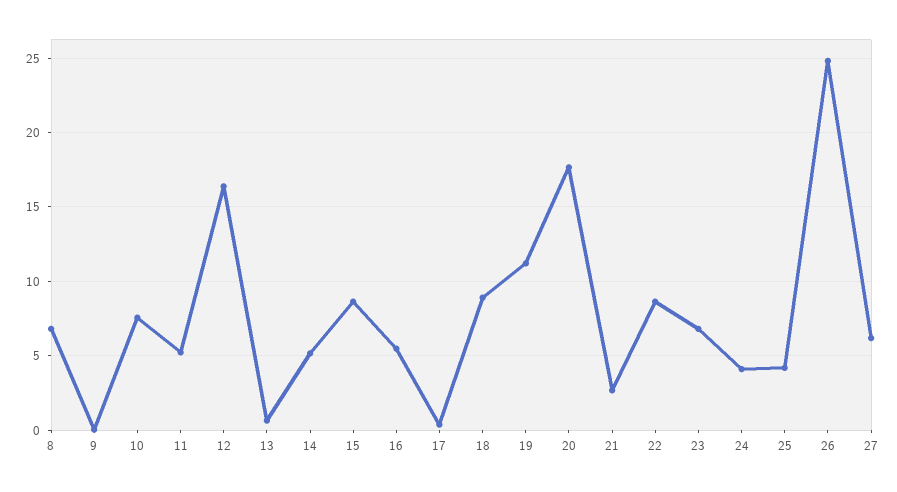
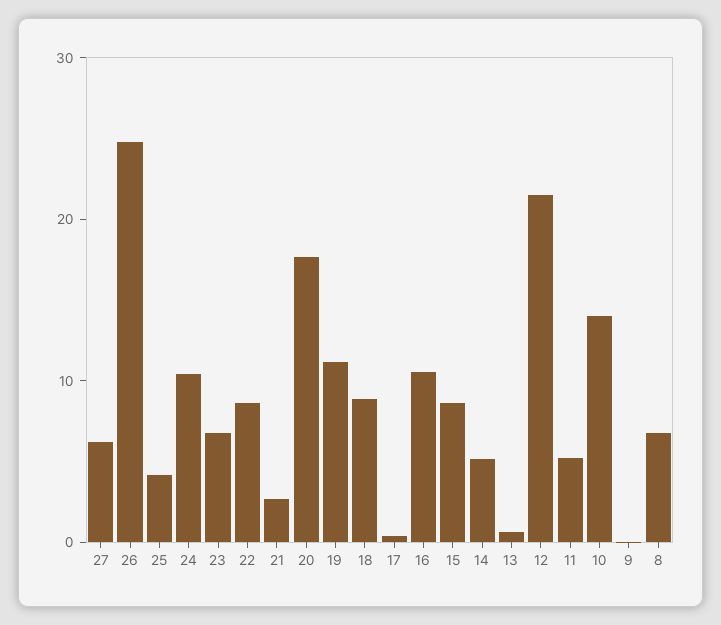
  {
    "8": 7,
    "9": 0,
-   "10": 7.5,
+   "10": 14,
    "11": 5,
-   "12": 16.5,
+   "12": 22,
    "13": 0.5,
    "14": 5,
    "15": 8.5,
-   "16": 5.5,
+   "16": 10,
    "17": 0.5,
    "18": 9,
    "19": 11,
    "20": 17.5,
    "21": 2.5,
    "22": 8.5,
    "23": 7,
-   "24": 4,
+   "24": 10,
    "25": 4,
    "26": 25,
    "27": 6
  }

